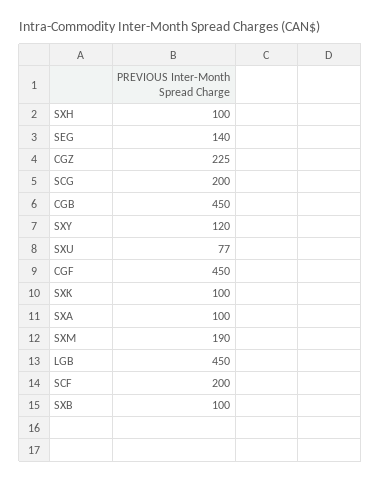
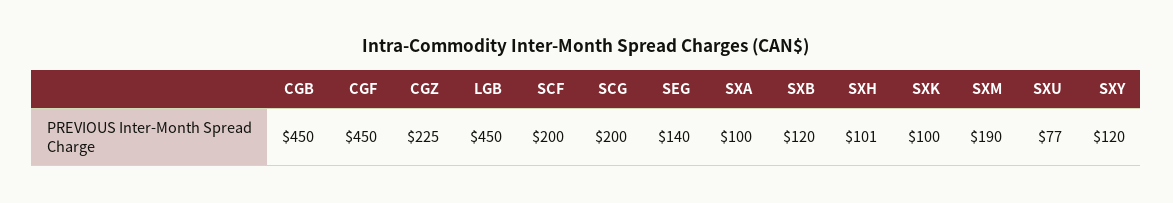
  {
-   "SXH": 100,
+   "SXH": 101,
    "SEG": 140,
    "CGZ": 225,
    "SCG": 200,
    "CGB": 450,
    "SXY": 120,
    "SXU": 77,
    "CGF": 450,
    "SXK": 100,
    "SXA": 100,
    "SXM": 190,
    "LGB": 450,
    "SCF": 200,
-   "SXB": 100
+   "SXB": 120
  }

